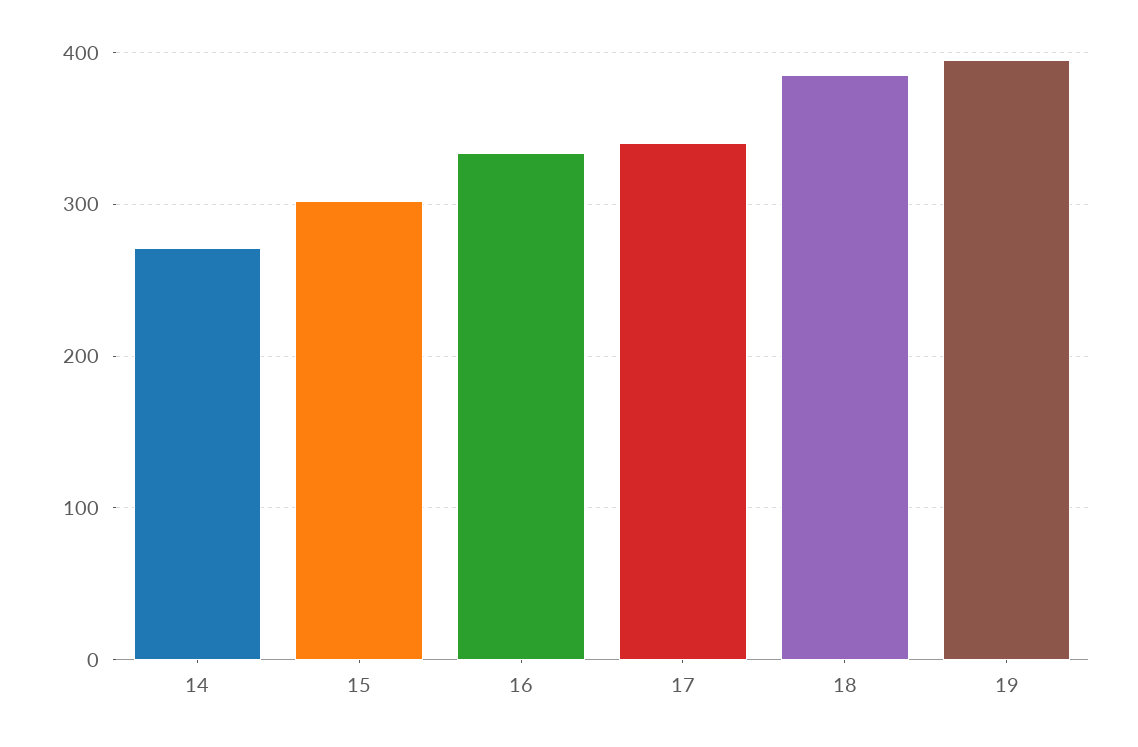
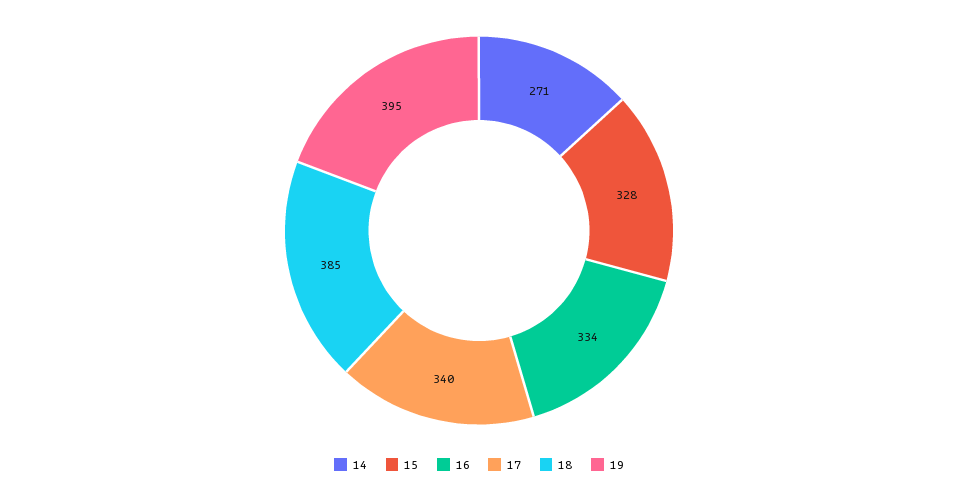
  {
    "14": 271,
-   "15": 300,
+   "15": 328,
    "16": 334,
    "17": 340,
    "18": 385,
    "19": 395
  }

